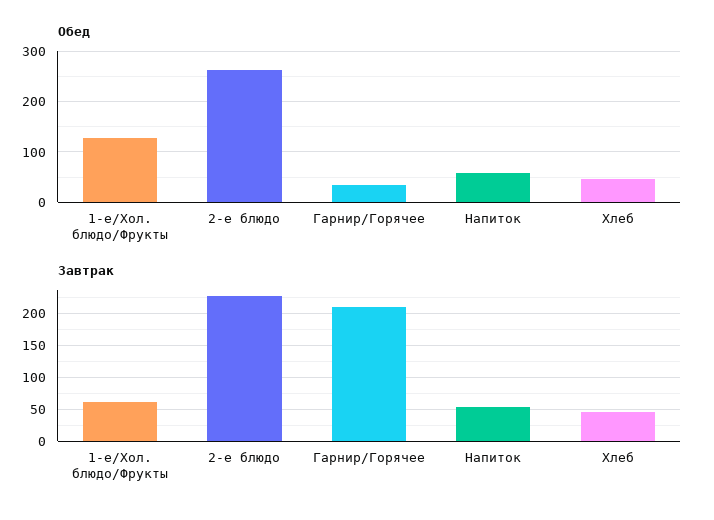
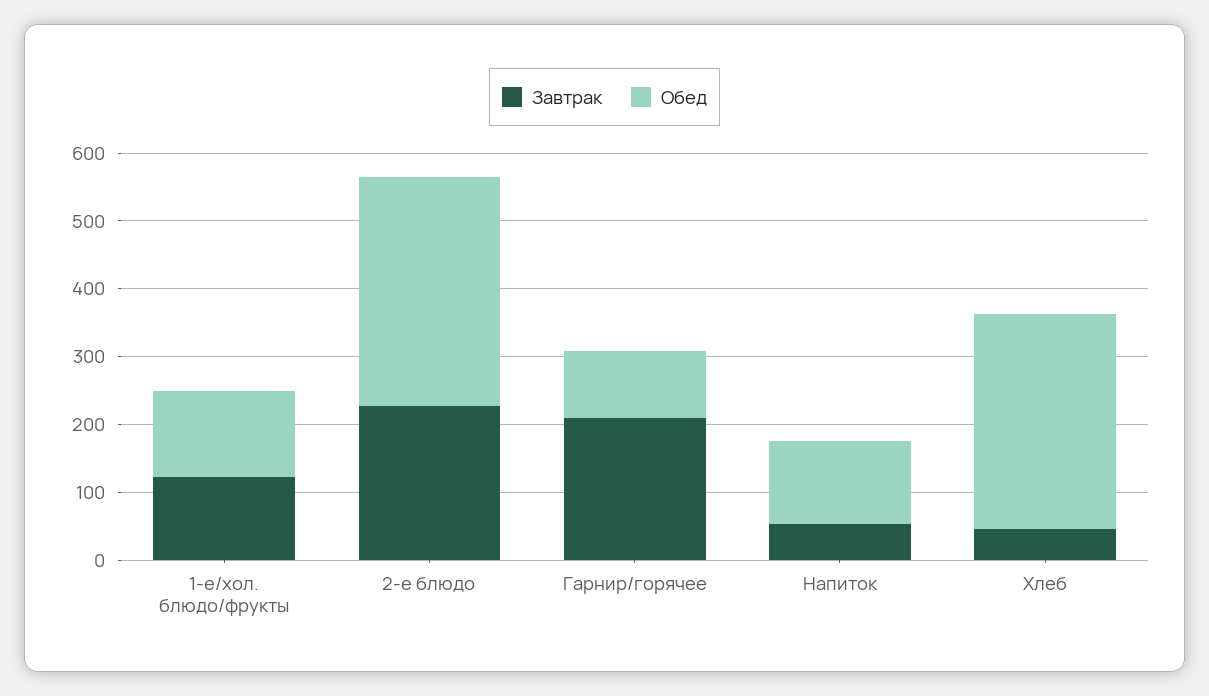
  {
    "Обед": {
      "1-е/Хол. блюдо/Фрукты": 120,
-     "2-е блюдо": 260,
+     "2-е блюдо": 340,
-     "Гарнир/Горячее": 40,
+     "Гарнир/Горячее": 100,
-     "Напиток": 60,
+     "Напиток": 120,
-     "Хлеб": 40
+     "Хлеб": 320
    },
    "Завтрак": {
-     "1-е/Хол. блюдо/Фрукты": 60,
+     "1-е/Хол. блюдо/Фрукты": 120,
      "2-е блюдо": 230,
      "Гарнир/Горячее": 210,
      "Напиток": 50,
      "Хлеб": 50
    }
  }

